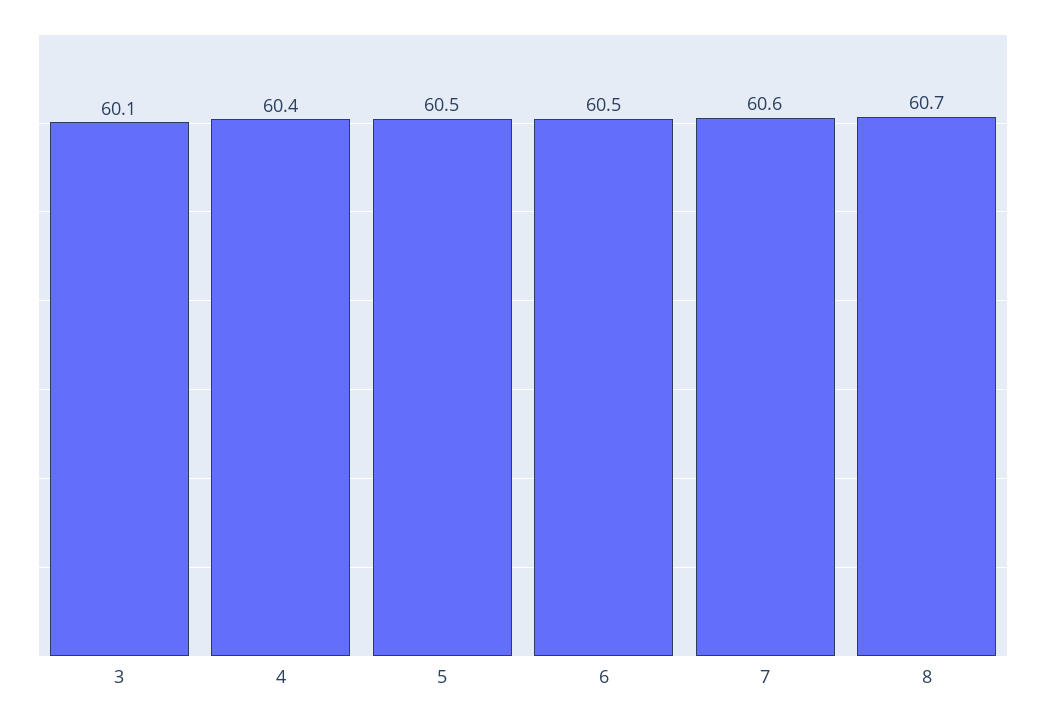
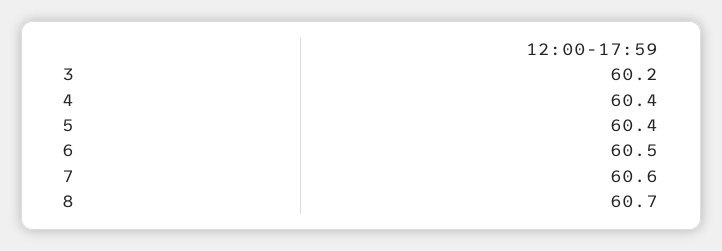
  {
-   "3": 60.1,
+   "3": 60.2,
    "4": 60.4,
-   "5": 60.5,
+   "5": 60.4,
    "6": 60.5,
    "7": 60.6,
    "8": 60.7
  }

